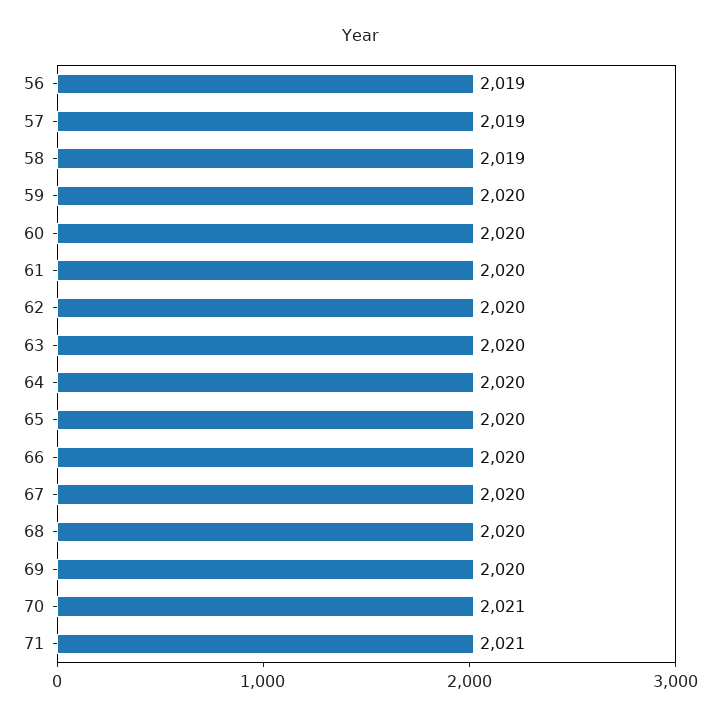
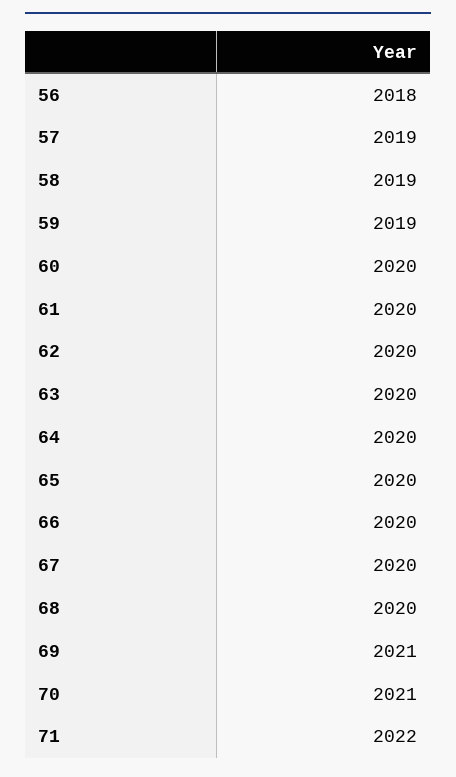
  {
-   "56": 2019,
+   "56": 2018,
    "57": 2019,
    "58": 2019,
-   "59": 2020,
+   "59": 2019,
    "60": 2020,
    "61": 2020,
    "62": 2020,
    "63": 2020,
    "64": 2020,
    "65": 2020,
    "66": 2020,
    "67": 2020,
    "68": 2020,
-   "69": 2020,
+   "69": 2021,
    "70": 2021,
-   "71": 2021
+   "71": 2022
  }

